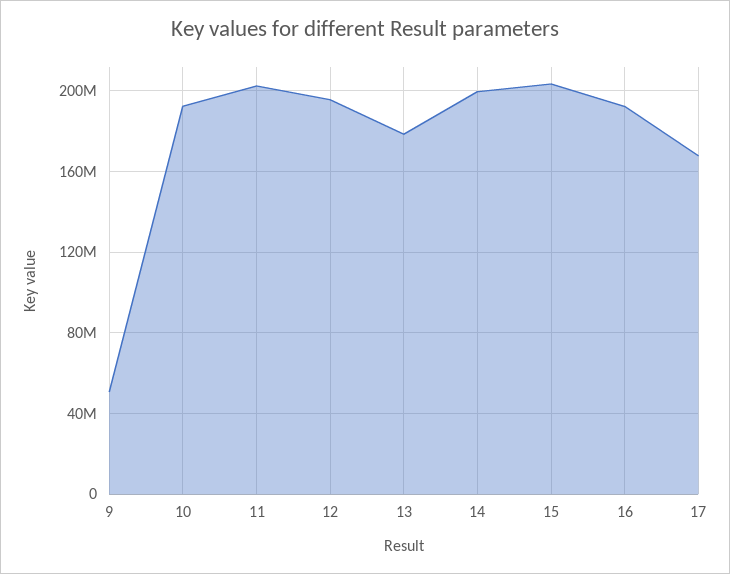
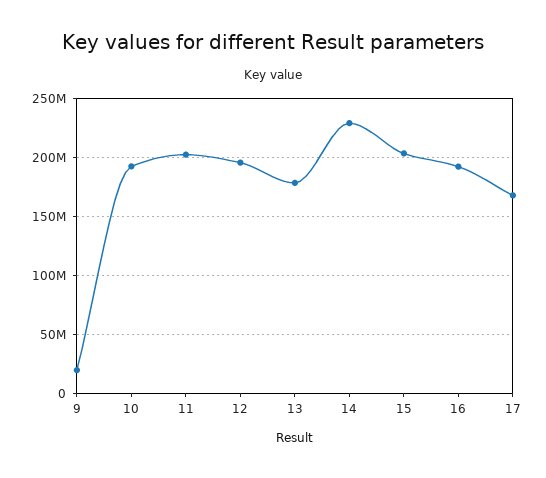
  {
-   "9": 50000000,
+   "9": 20000000,
    "10": 190000000,
    "11": 200000000,
    "12": 195000000,
    "13": 180000000,
-   "14": 200000000,
+   "14": 230000000,
    "15": 205000000,
    "16": 190000000,
    "17": 170000000
  }

